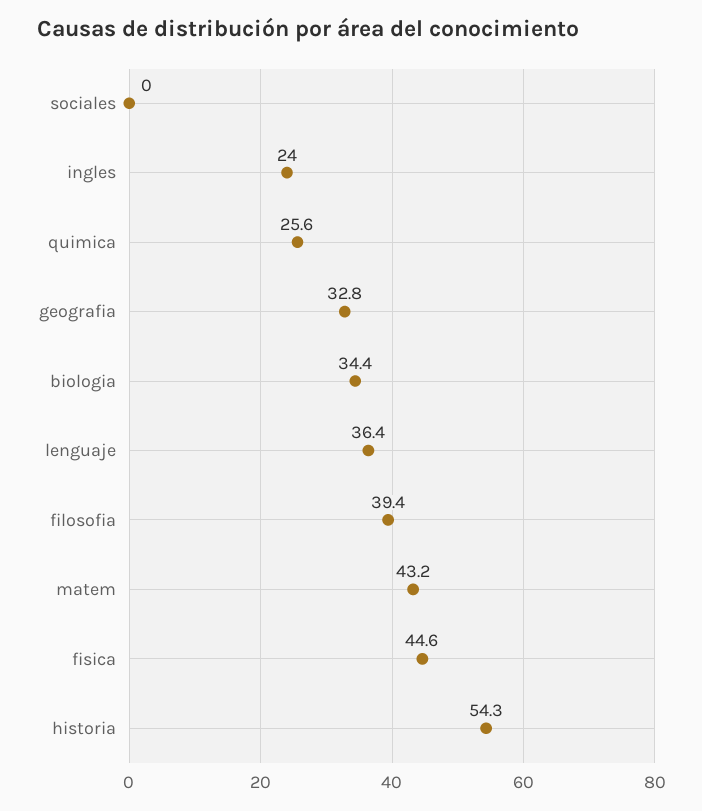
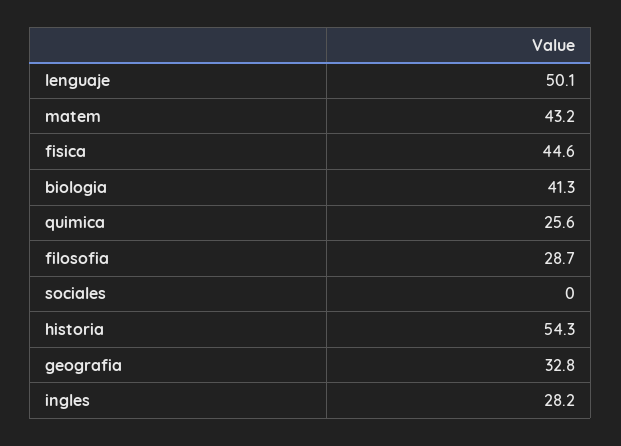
  {
    "sociales": 0,
-   "ingles": 24,
+   "ingles": 28.2,
    "quimica": 25.6,
    "geografia": 32.8,
-   "biologia": 34.4,
+   "biologia": 41.3,
-   "lenguaje": 36.4,
+   "lenguaje": 50.1,
-   "filosofia": 39.4,
+   "filosofia": 28.7,
    "matem": 43.2,
    "fisica": 44.6,
    "historia": 54.3
  }

